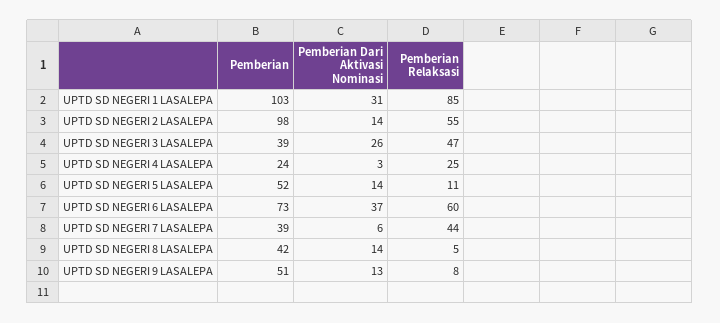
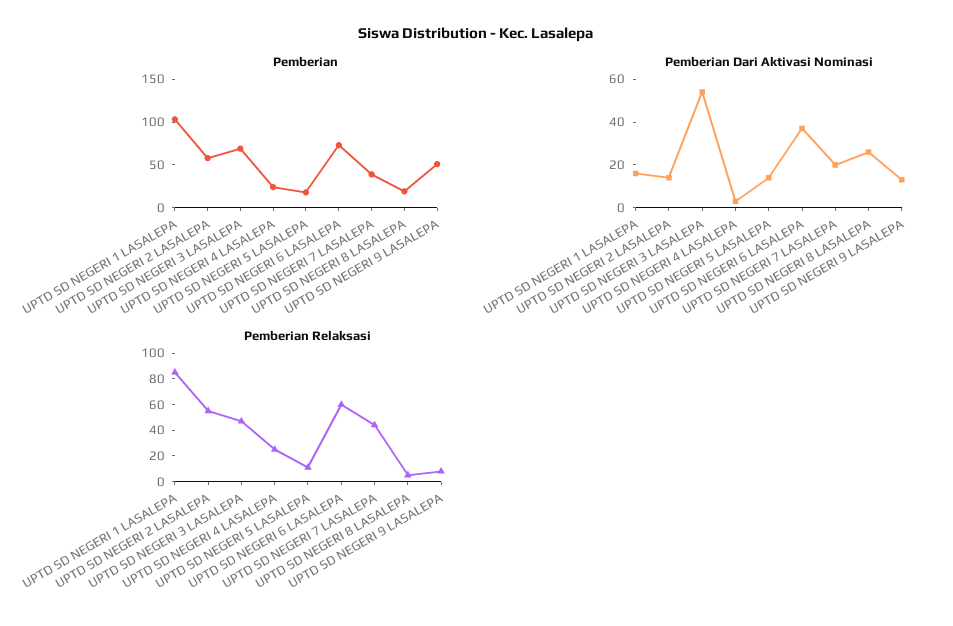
  {
    "Pemberian": {
      "UPTD SD NEGERI 1 LASALEPA": 103,
-     "UPTD SD NEGERI 2 LASALEPA": 98,
+     "UPTD SD NEGERI 2 LASALEPA": 60,
-     "UPTD SD NEGERI 3 LASALEPA": 39,
+     "UPTD SD NEGERI 3 LASALEPA": 70,
      "UPTD SD NEGERI 4 LASALEPA": 24,
-     "UPTD SD NEGERI 5 LASALEPA": 52,
+     "UPTD SD NEGERI 5 LASALEPA": 20,
      "UPTD SD NEGERI 6 LASALEPA": 73,
      "UPTD SD NEGERI 7 LASALEPA": 39,
-     "UPTD SD NEGERI 8 LASALEPA": 42,
+     "UPTD SD NEGERI 8 LASALEPA": 20,
      "UPTD SD NEGERI 9 LASALEPA": 51
    },
    "Pemberian Dari Aktivasi Nominasi": {
-     "UPTD SD NEGERI 1 LASALEPA": 31,
+     "UPTD SD NEGERI 1 LASALEPA": 15,
      "UPTD SD NEGERI 2 LASALEPA": 14,
-     "UPTD SD NEGERI 3 LASALEPA": 26,
+     "UPTD SD NEGERI 3 LASALEPA": 55,
      "UPTD SD NEGERI 4 LASALEPA": 3,
      "UPTD SD NEGERI 5 LASALEPA": 14,
      "UPTD SD NEGERI 6 LASALEPA": 37,
-     "UPTD SD NEGERI 7 LASALEPA": 6,
+     "UPTD SD NEGERI 7 LASALEPA": 20,
-     "UPTD SD NEGERI 8 LASALEPA": 14,
+     "UPTD SD NEGERI 8 LASALEPA": 25,
      "UPTD SD NEGERI 9 LASALEPA": 13
    },
    "Pemberian Relaksasi": {
      "UPTD SD NEGERI 1 LASALEPA": 85,
      "UPTD SD NEGERI 2 LASALEPA": 55,
      "UPTD SD NEGERI 3 LASALEPA": 47,
      "UPTD SD NEGERI 4 LASALEPA": 25,
      "UPTD SD NEGERI 5 LASALEPA": 11,
      "UPTD SD NEGERI 6 LASALEPA": 60,
      "UPTD SD NEGERI 7 LASALEPA": 44,
      "UPTD SD NEGERI 8 LASALEPA": 5,
      "UPTD SD NEGERI 9 LASALEPA": 8
    }
  }

